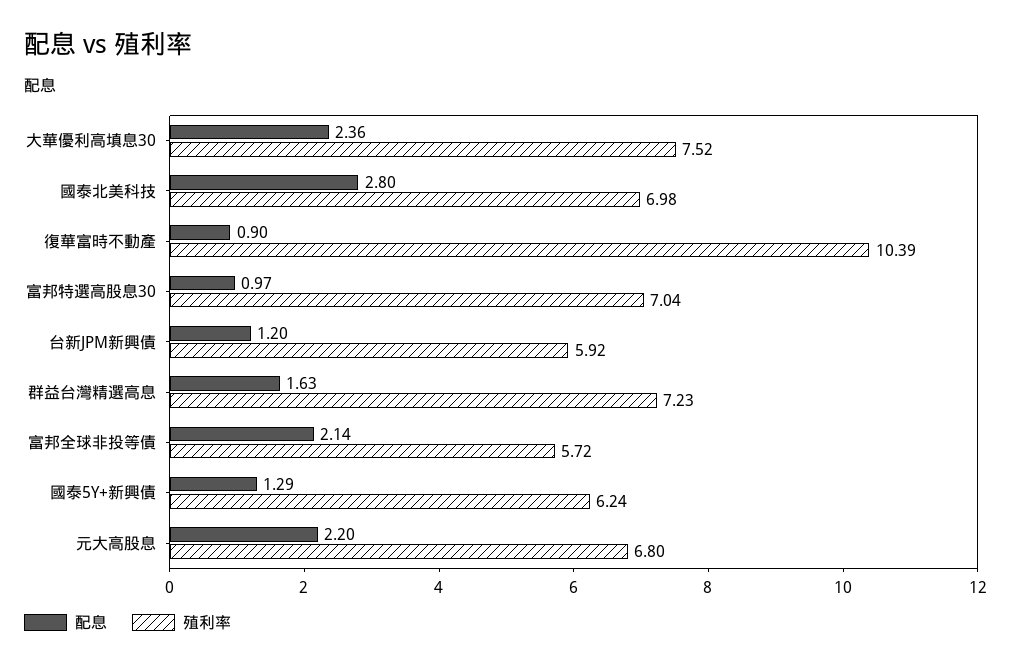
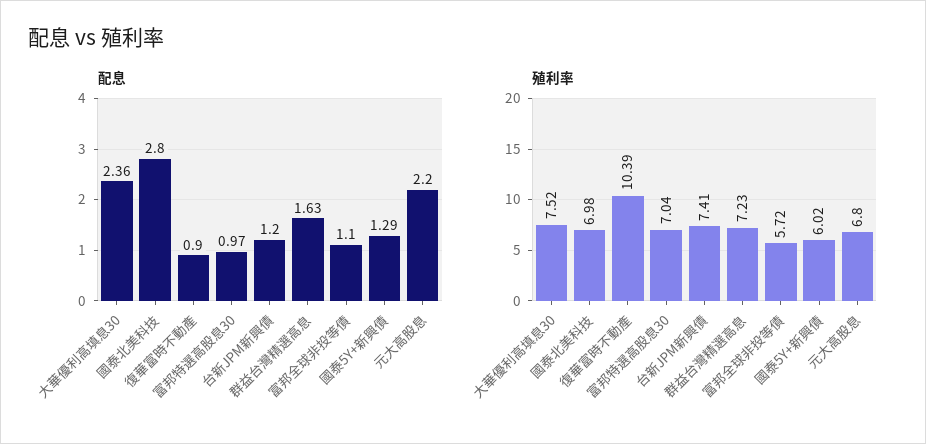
  {
    "配息": {
      "大華優利高填息30": 2.36,
      "國泰北美科技": 2.8,
      "復華富時不動產": 0.9,
      "富邦特選高股息30": 0.97,
      "台新JPM新興債": 1.2,
      "群益台灣精選高息": 1.63,
-     "富邦全球非投等債": 2.14,
+     "富邦全球非投等債": 1.1,
      "國泰5Y+新興債": 1.29,
      "元大高股息": 2.2
    },
    "殖利率": {
      "大華優利高填息30": 7.52,
      "國泰北美科技": 6.98,
      "復華富時不動產": 10.39,
      "富邦特選高股息30": 7.04,
-     "台新JPM新興債": 5.92,
+     "台新JPM新興債": 7.41,
      "群益台灣精選高息": 7.23,
      "富邦全球非投等債": 5.72,
-     "國泰5Y+新興債": 6.24,
+     "國泰5Y+新興債": 6.02,
      "元大高股息": 6.8
    }
  }

